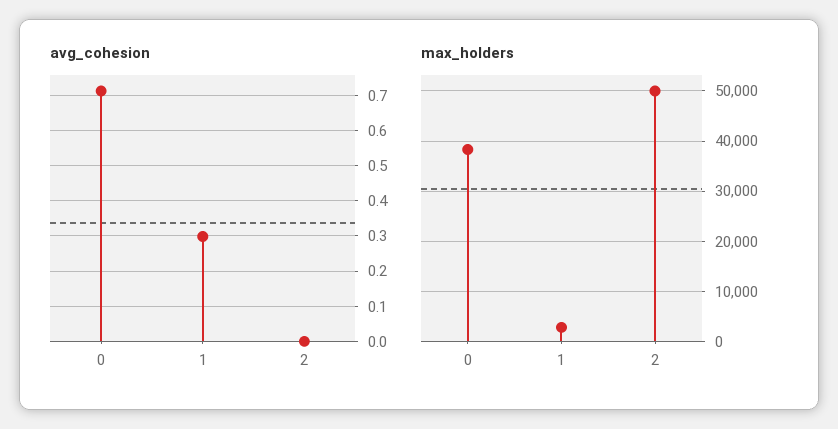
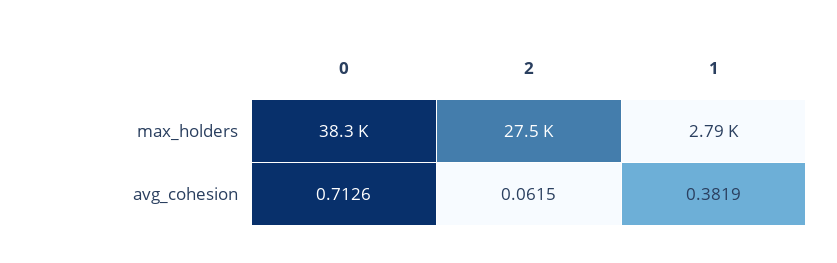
  {
    "avg_cohesion": {
      "0": 0.7126,
-     "1": 0.3,
+     "1": 0.3819,
-     "2": 0
+     "2": 0.0615
    },
    "max_holders": {
      "0": 38300,
      "1": 2790,
-     "2": 50000
+     "2": 27500
    }
  }

